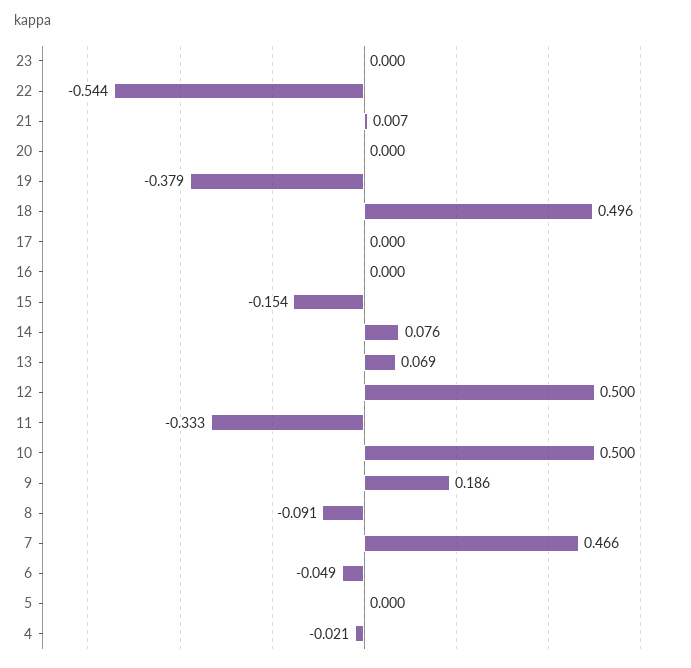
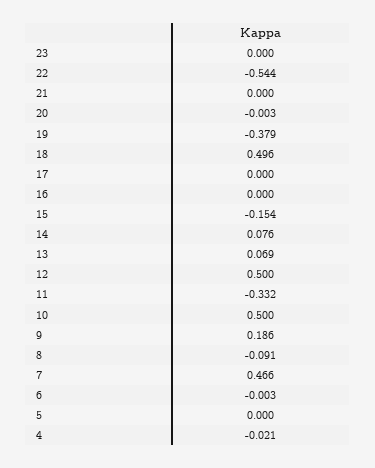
  {
    "23": 0,
    "22": -0.544,
-   "21": 0.007,
+   "21": 0,
-   "20": 0,
+   "20": -0.003,
    "19": -0.379,
    "18": 0.496,
    "17": 0,
    "16": 0,
    "15": -0.154,
    "14": 0.076,
    "13": 0.069,
    "12": 0.5,
-   "11": -0.333,
+   "11": -0.332,
    "10": 0.5,
    "9": 0.186,
    "8": -0.091,
    "7": 0.466,
-   "6": -0.049,
+   "6": -0.003,
    "5": 0,
    "4": -0.021
  }

